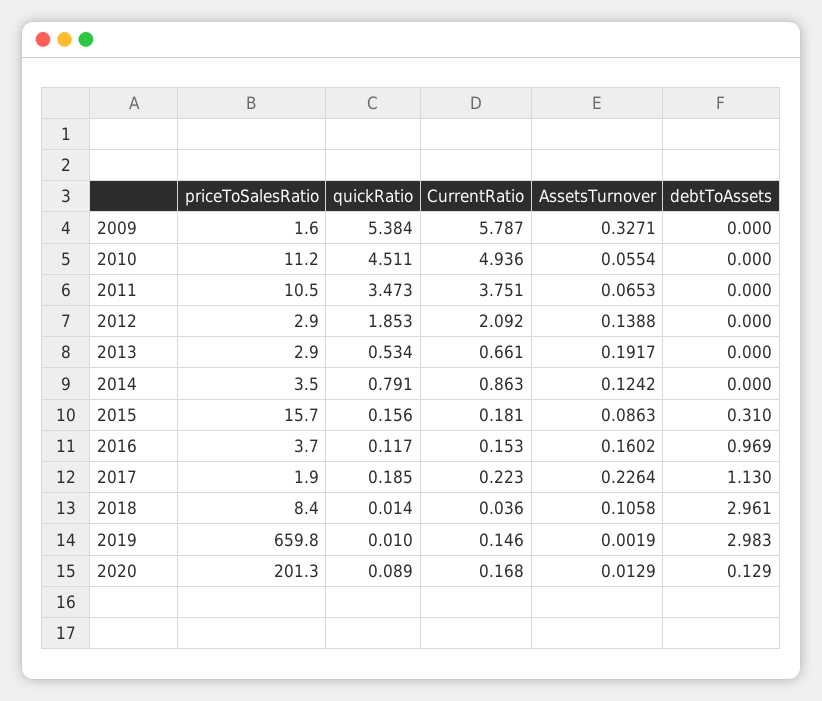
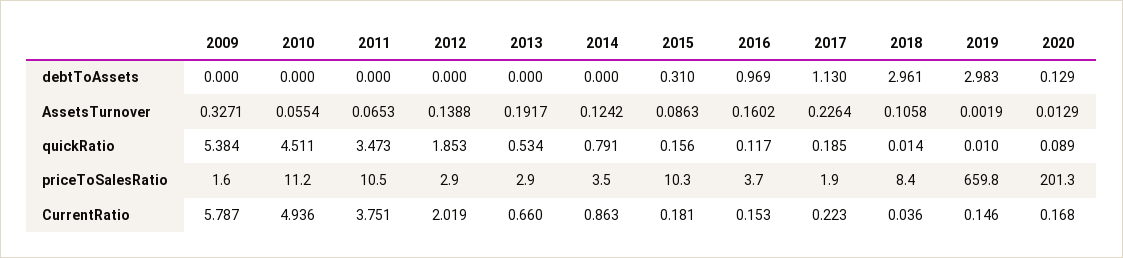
  {
    "priceToSalesRatio": {
      "2009": 1.6,
      "2010": 11.2,
      "2011": 10.5,
      "2012": 2.9,
      "2013": 2.9,
      "2014": 3.5,
-     "2015": 15.7,
+     "2015": 10.3,
      "2016": 3.7,
      "2017": 1.9,
      "2018": 8.4,
      "2019": 659.8,
      "2020": 201.3
    },
    "quickRatio": {
      "2009": 5.384,
      "2010": 4.511,
      "2011": 3.473,
      "2012": 1.853,
      "2013": 0.534,
      "2014": 0.791,
      "2015": 0.156,
      "2016": 0.117,
      "2017": 0.185,
      "2018": 0.014,
      "2019": 0.01,
      "2020": 0.089
    },
    "CurrentRatio": {
      "2009": 5.787,
      "2010": 4.936,
      "2011": 3.751,
-     "2012": 2.092,
+     "2012": 2.019,
-     "2013": 0.661,
+     "2013": 0.66,
      "2014": 0.863,
      "2015": 0.181,
      "2016": 0.153,
      "2017": 0.223,
      "2018": 0.036,
      "2019": 0.146,
      "2020": 0.168
    },
    "AssetsTurnover": {
      "2009": 0.3271,
      "2010": 0.0554,
      "2011": 0.0653,
      "2012": 0.1388,
      "2013": 0.1917,
      "2014": 0.1242,
      "2015": 0.0863,
      "2016": 0.1602,
      "2017": 0.2264,
      "2018": 0.1058,
      "2019": 0.0019,
      "2020": 0.0129
    },
    "debtToAssets": {
      "2009": 0,
      "2010": 0,
      "2011": 0,
      "2012": 0,
      "2013": 0,
      "2014": 0,
      "2015": 0.31,
      "2016": 0.969,
      "2017": 1.13,
      "2018": 2.961,
      "2019": 2.983,
      "2020": 0.129
    }
  }

